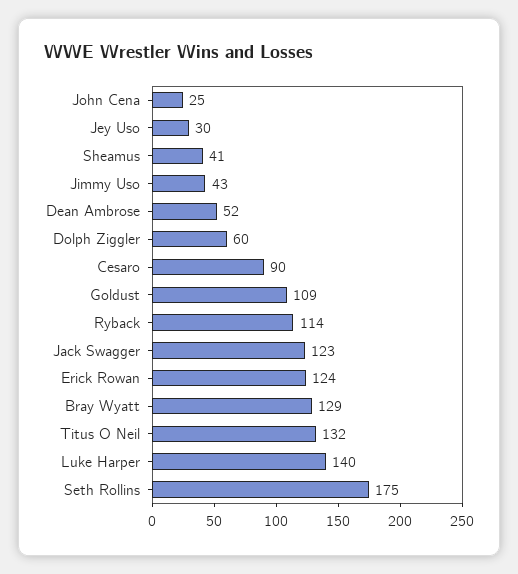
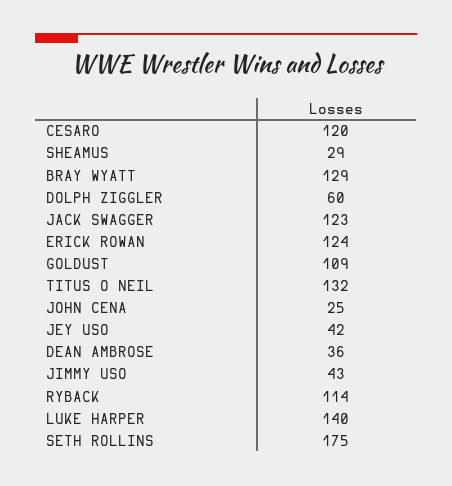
  {
    "John Cena": 25,
-   "Jey Uso": 30,
+   "Jey Uso": 42,
-   "Sheamus": 41,
+   "Sheamus": 29,
    "Jimmy Uso": 43,
-   "Dean Ambrose": 52,
+   "Dean Ambrose": 36,
    "Dolph Ziggler": 60,
-   "Cesaro": 90,
+   "Cesaro": 120,
    "Goldust": 109,
    "Ryback": 114,
    "Jack Swagger": 123,
    "Erick Rowan": 124,
    "Bray Wyatt": 129,
    "Titus O Neil": 132,
    "Luke Harper": 140,
    "Seth Rollins": 175
  }

